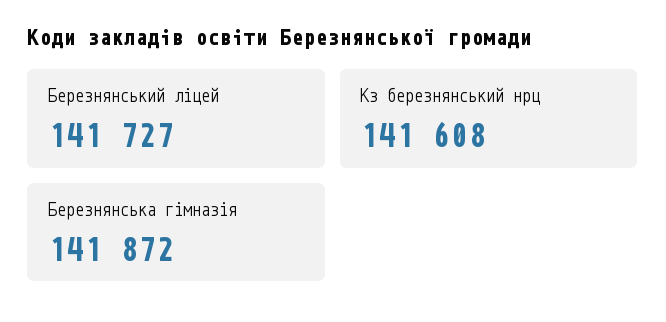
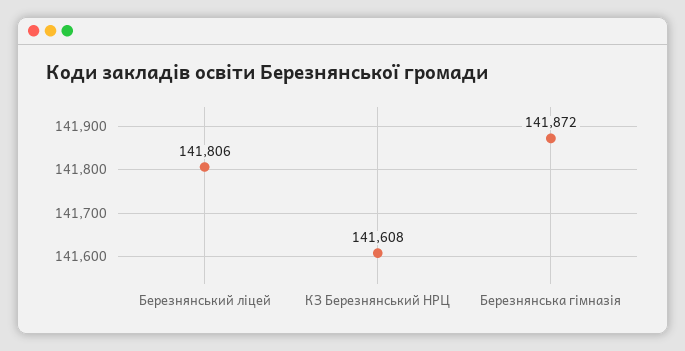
  {
-   "Березнянський ліцей": 141727,
+   "Березнянський ліцей": 141806,
    "Кз березнянський нрц": 141608,
    "Березнянська гімназія": 141872
  }

